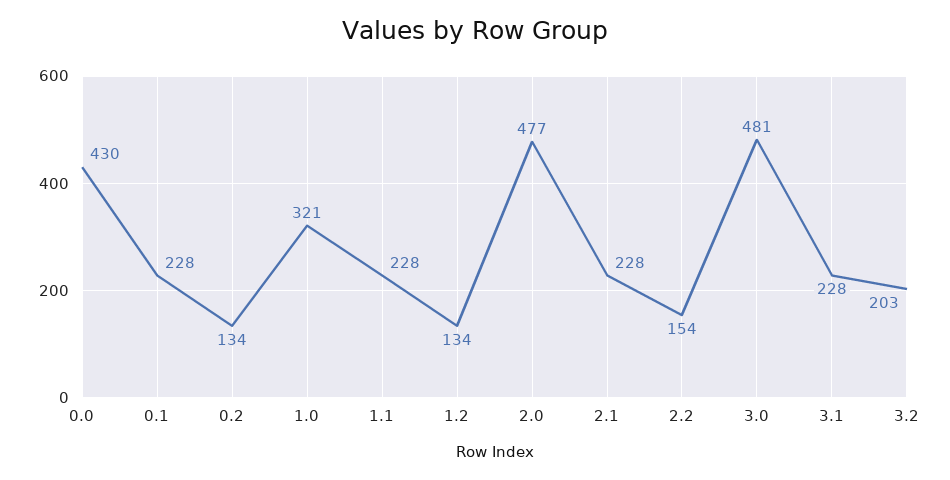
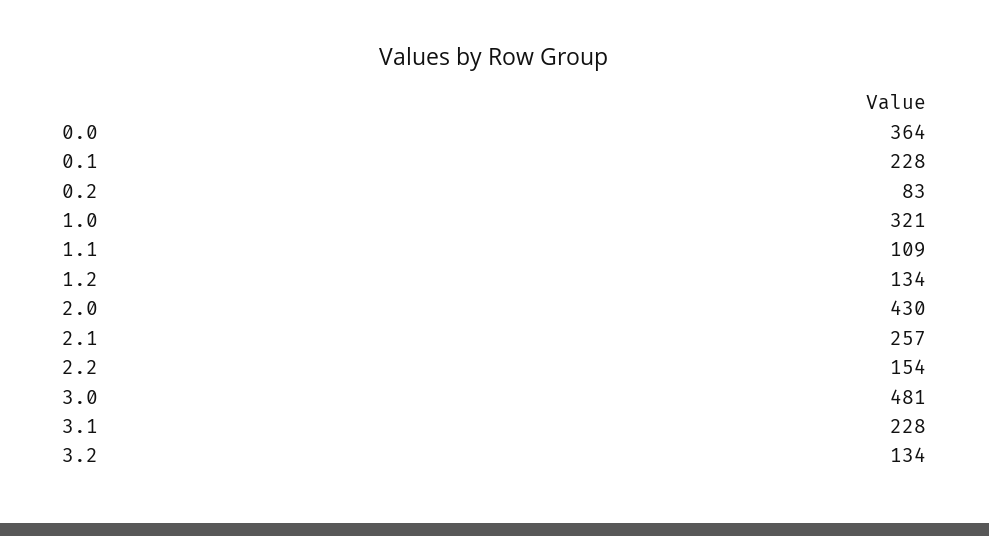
  {
-   "0.0": 430,
+   "0.0": 364,
    "0.1": 228,
-   "0.2": 134,
+   "0.2": 83,
    "1.0": 321,
-   "1.1": 228,
+   "1.1": 109,
    "1.2": 134,
-   "2.0": 477,
+   "2.0": 430,
-   "2.1": 228,
+   "2.1": 257,
    "2.2": 154,
    "3.0": 481,
    "3.1": 228,
-   "3.2": 203
+   "3.2": 134
  }

